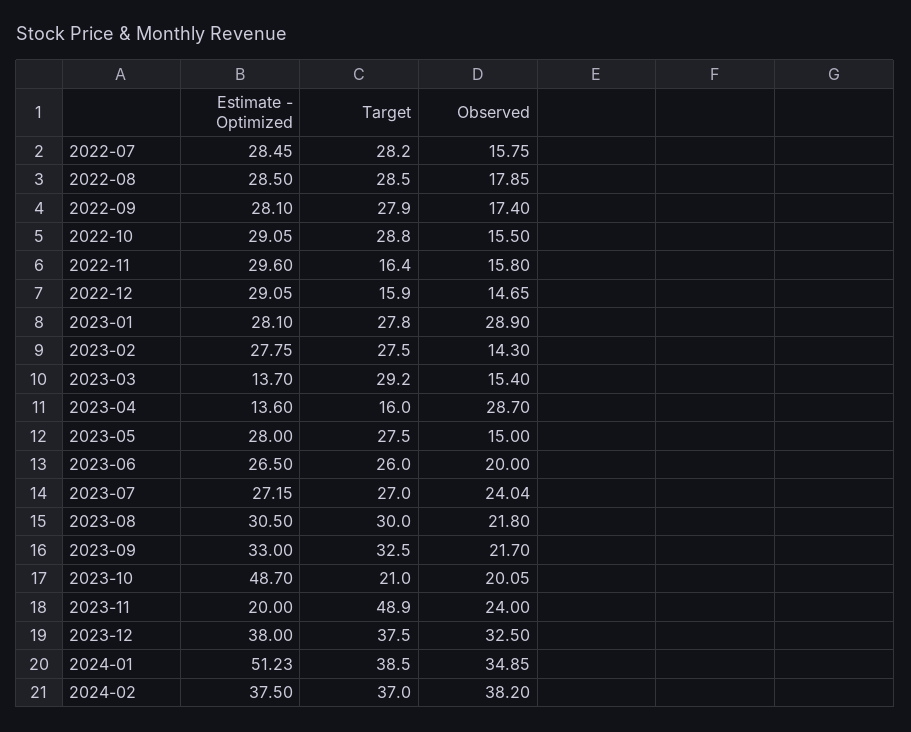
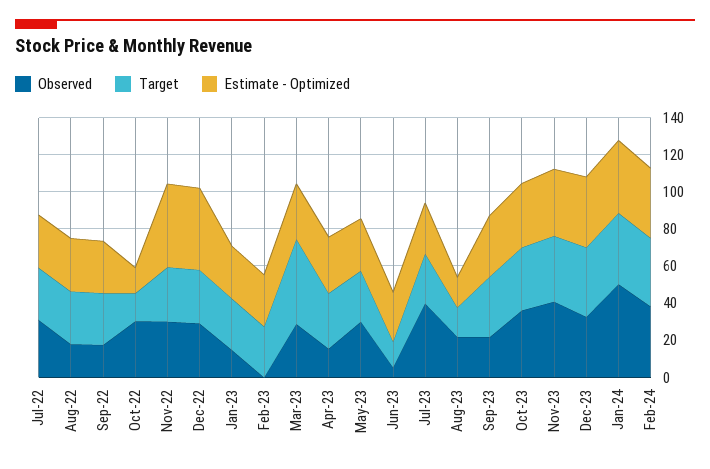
  {
    "Estimate - Optimized": {
      "2022-07": 28.45,
      "2022-08": 28.5,
      "2022-09": 28.1,
-     "2022-10": 29.05,
+     "2022-10": 15,
-     "2022-11": 29.6,
+     "2022-11": 45,
-     "2022-12": 29.05,
+     "2022-12": 45,
      "2023-01": 28.1,
      "2023-02": 27.75,
-     "2023-03": 13.7,
+     "2023-03": 30,
-     "2023-04": 13.6,
+     "2023-04": 30,
      "2023-05": 28,
      "2023-06": 26.5,
      "2023-07": 27.15,
-     "2023-08": 30.5,
+     "2023-08": 15,
      "2023-09": 33,
-     "2023-10": 48.7,
+     "2023-10": 35,
-     "2023-11": 20,
+     "2023-11": 35,
      "2023-12": 38,
-     "2024-01": 51.23,
+     "2024-01": 40,
      "2024-02": 37.5
    },
    "Target": {
      "2022-07": 28.2,
      "2022-08": 28.5,
      "2022-09": 27.9,
-     "2022-10": 28.8,
+     "2022-10": 15,
-     "2022-11": 16.4,
+     "2022-11": 30,
-     "2022-12": 15.9,
+     "2022-12": 30,
      "2023-01": 27.8,
      "2023-02": 27.5,
-     "2023-03": 29.2,
+     "2023-03": 45,
-     "2023-04": 16,
+     "2023-04": 30,
      "2023-05": 27.5,
-     "2023-06": 26,
+     "2023-06": 15,
      "2023-07": 27,
-     "2023-08": 30,
+     "2023-08": 15,
      "2023-09": 32.5,
-     "2023-10": 21,
+     "2023-10": 35,
-     "2023-11": 48.9,
+     "2023-11": 35,
      "2023-12": 37.5,
      "2024-01": 38.5,
      "2024-02": 37
    },
    "Observed": {
-     "2022-07": 15.75,
+     "2022-07": 30,
      "2022-08": 17.85,
      "2022-09": 17.4,
-     "2022-10": 15.5,
+     "2022-10": 30,
-     "2022-11": 15.8,
+     "2022-11": 30,
-     "2022-12": 14.65,
+     "2022-12": 30,
-     "2023-01": 28.9,
+     "2023-01": 15,
-     "2023-02": 14.3,
+     "2023-02": 0,
-     "2023-03": 15.4,
+     "2023-03": 30,
-     "2023-04": 28.7,
+     "2023-04": 15,
-     "2023-05": 15,
+     "2023-05": 30,
-     "2023-06": 20,
+     "2023-06": 5,
-     "2023-07": 24.04,
+     "2023-07": 40,
      "2023-08": 21.8,
      "2023-09": 21.7,
-     "2023-10": 20.05,
+     "2023-10": 35,
-     "2023-11": 24,
+     "2023-11": 40,
      "2023-12": 32.5,
-     "2024-01": 34.85,
+     "2024-01": 50,
      "2024-02": 38.2
    }
  }

